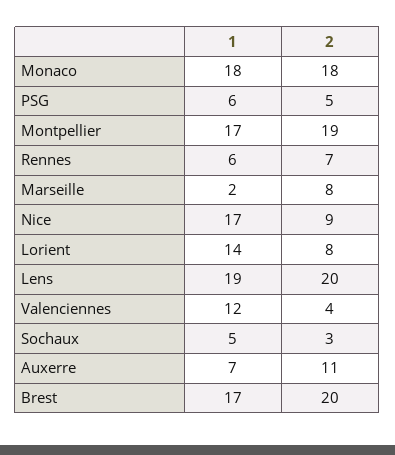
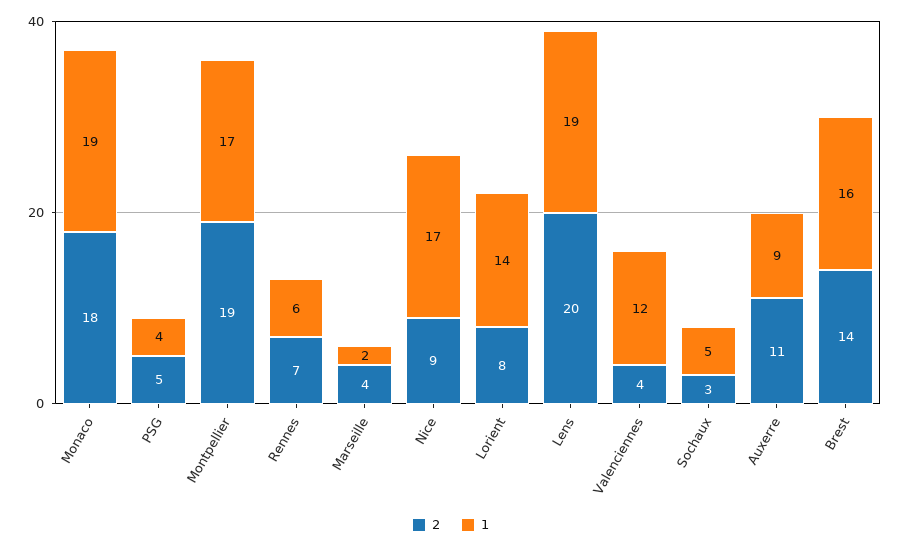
  {
    "1": {
-     "Monaco": 18,
+     "Monaco": 19,
-     "PSG": 6,
+     "PSG": 4,
      "Montpellier": 17,
      "Rennes": 6,
      "Marseille": 2,
      "Nice": 17,
      "Lorient": 14,
      "Lens": 19,
      "Valenciennes": 12,
      "Sochaux": 5,
-     "Auxerre": 7,
+     "Auxerre": 9,
-     "Brest": 17
+     "Brest": 16
    },
    "2": {
      "Monaco": 18,
      "PSG": 5,
      "Montpellier": 19,
      "Rennes": 7,
-     "Marseille": 8,
+     "Marseille": 4,
      "Nice": 9,
      "Lorient": 8,
      "Lens": 20,
      "Valenciennes": 4,
      "Sochaux": 3,
      "Auxerre": 11,
-     "Brest": 20
+     "Brest": 14
    }
  }

